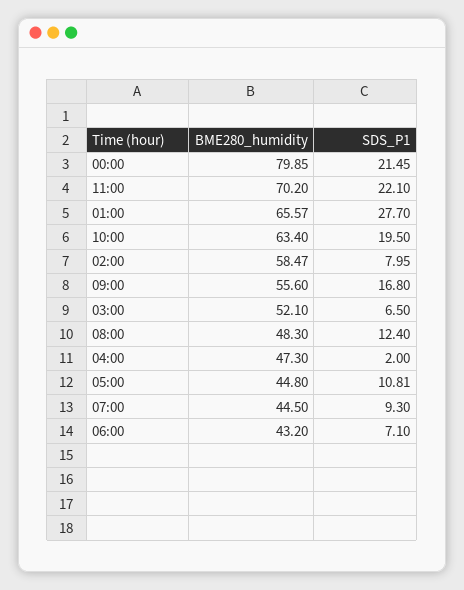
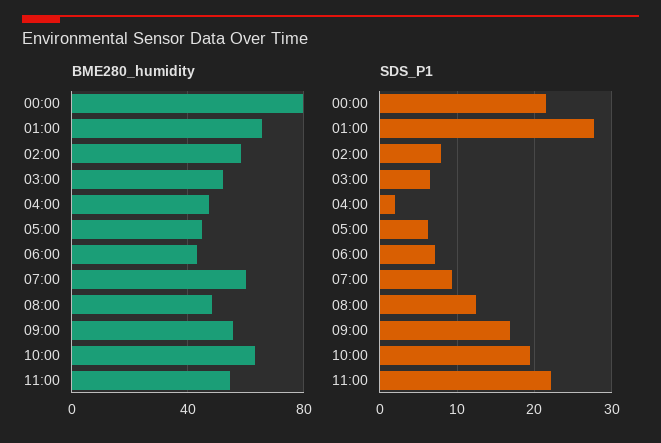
  {
    "BME280_humidity": {
      "00:00": 79.85,
-     "11:00": 70.2,
+     "11:00": 55,
      "01:00": 65.57,
      "10:00": 63.4,
      "02:00": 58.47,
      "09:00": 55.6,
      "03:00": 52.1,
      "08:00": 48.3,
      "04:00": 47.3,
      "05:00": 44.8,
-     "07:00": 44.5,
+     "07:00": 60,
      "06:00": 43.2
    },
    "SDS_P1": {
      "00:00": 21.45,
      "11:00": 22.1,
      "01:00": 27.7,
      "10:00": 19.5,
      "02:00": 7.95,
      "09:00": 16.8,
      "03:00": 6.5,
      "08:00": 12.4,
      "04:00": 2,
-     "05:00": 10.81,
+     "05:00": 6,
      "07:00": 9.3,
      "06:00": 7.1
    }
  }

